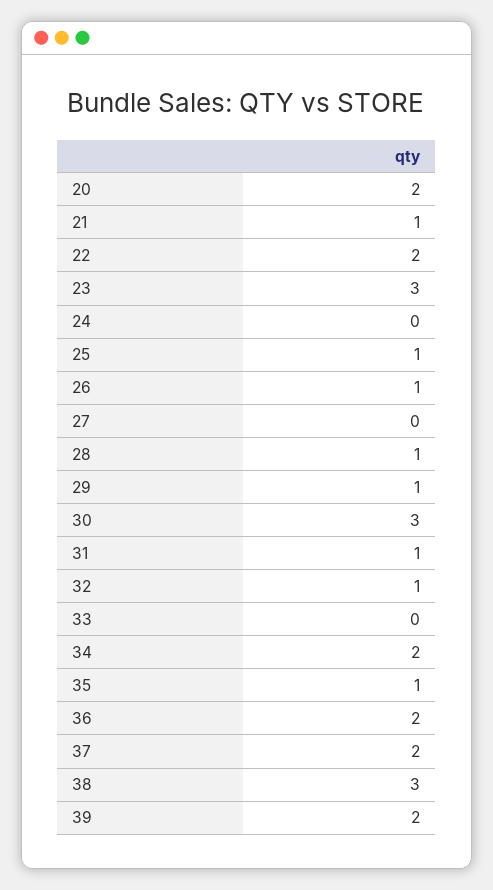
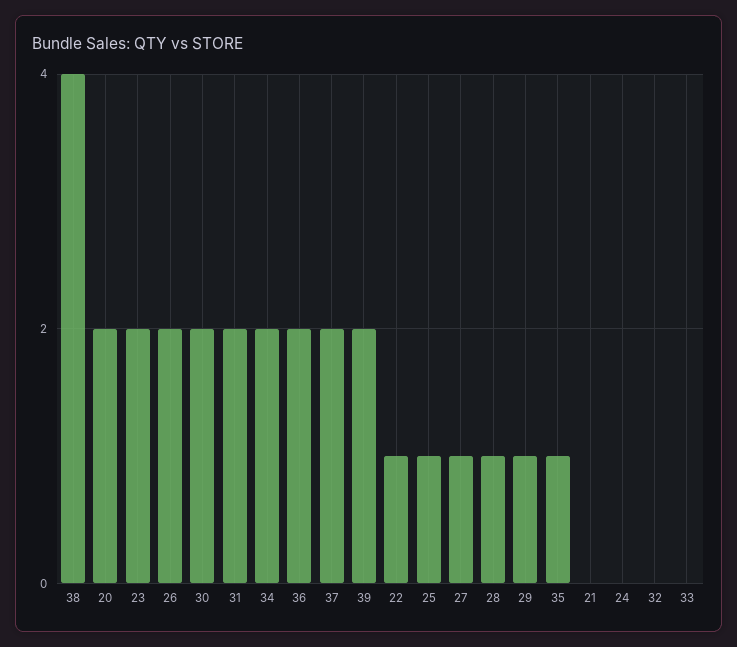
  {
    "20": 2,
-   "21": 1,
+   "21": 0,
-   "22": 2,
+   "22": 1,
-   "23": 3,
+   "23": 2,
    "24": 0,
    "25": 1,
-   "26": 1,
+   "26": 2,
-   "27": 0,
+   "27": 1,
    "28": 1,
    "29": 1,
-   "30": 3,
+   "30": 2,
-   "31": 1,
+   "31": 2,
-   "32": 1,
+   "32": 0,
    "33": 0,
    "34": 2,
    "35": 1,
    "36": 2,
    "37": 2,
-   "38": 3,
+   "38": 4,
    "39": 2
  }

